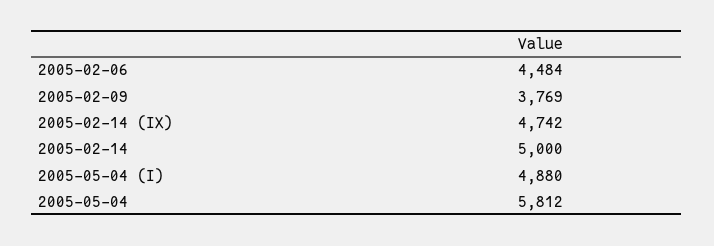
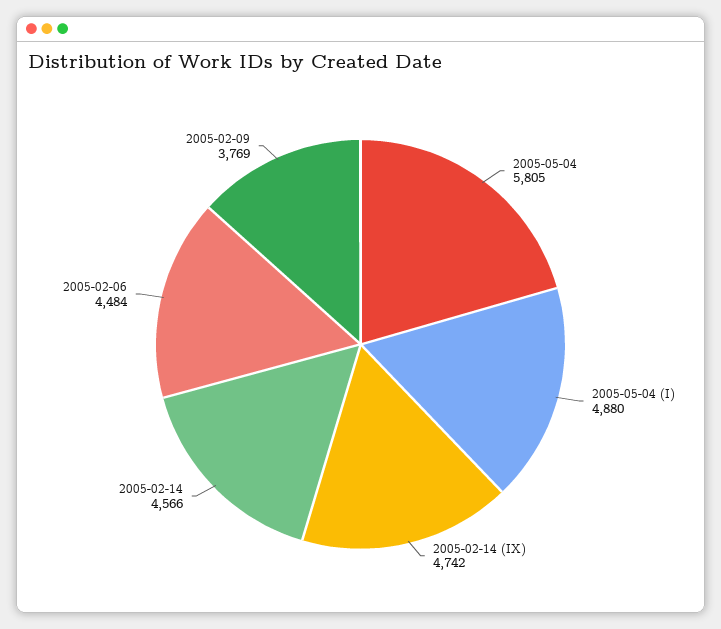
  {
    "2005-02-06": 4484,
    "2005-02-09": 3769,
    "2005-02-14 (IX)": 4742,
-   "2005-02-14": 5000,
+   "2005-02-14": 4566,
    "2005-05-04 (I)": 4880,
-   "2005-05-04": 5812
+   "2005-05-04": 5805
  }

